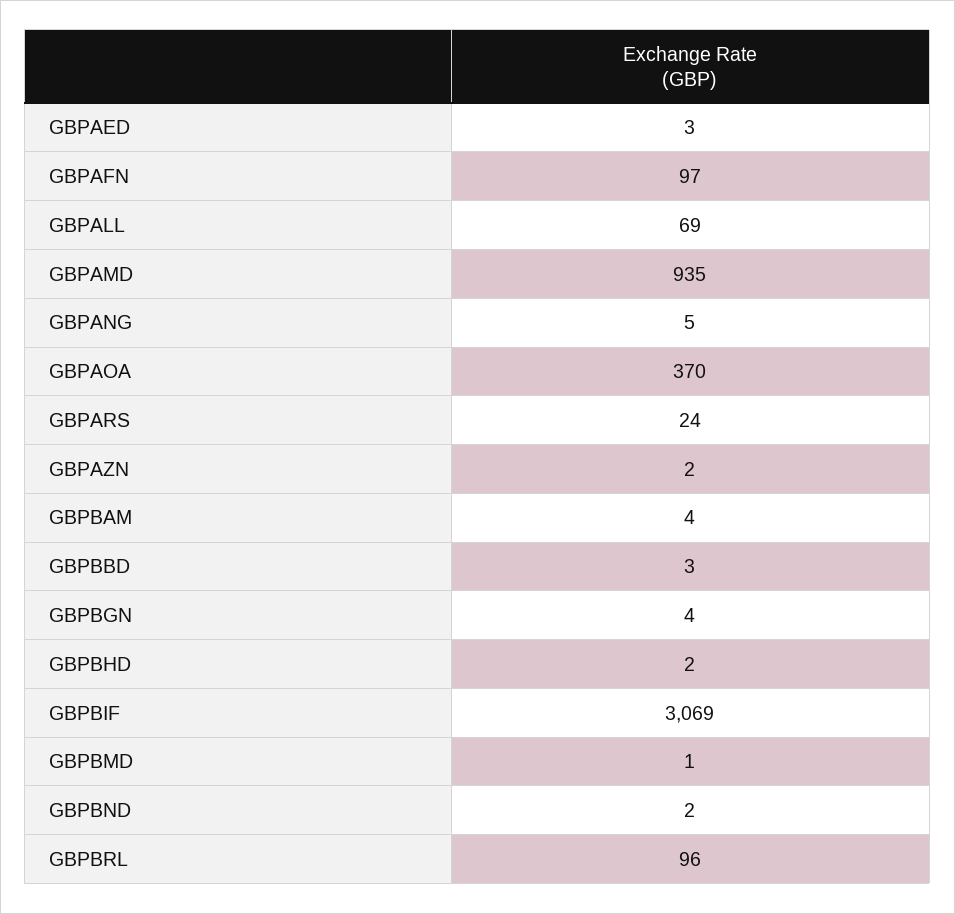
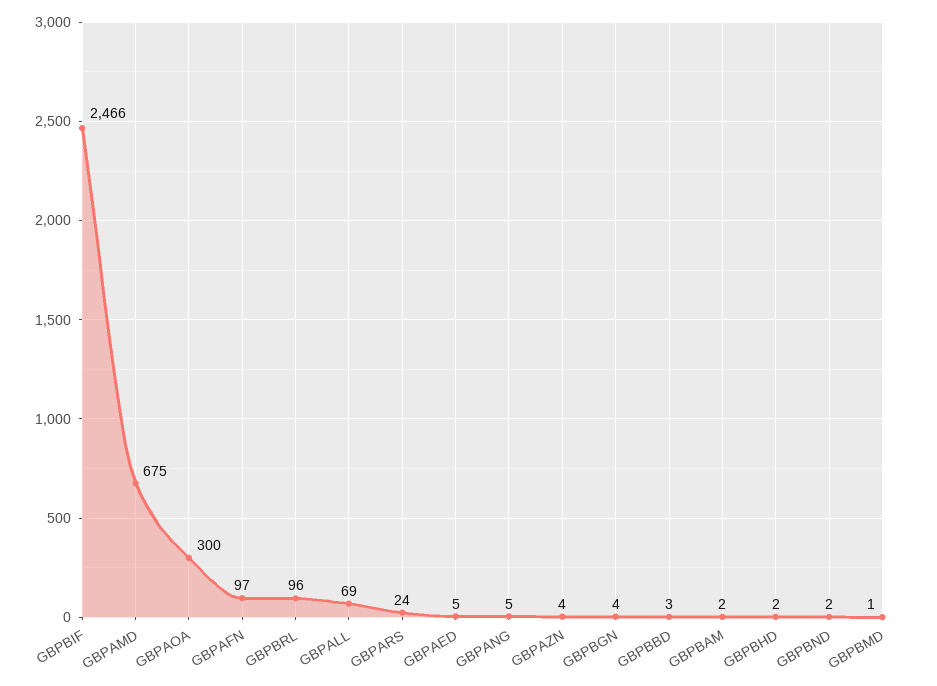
  {
-   "GBPAED": 3,
+   "GBPAED": 5,
    "GBPAFN": 97,
    "GBPALL": 69,
-   "GBPAMD": 935,
+   "GBPAMD": 675,
    "GBPANG": 5,
-   "GBPAOA": 370,
+   "GBPAOA": 300,
    "GBPARS": 24,
-   "GBPAZN": 2,
+   "GBPAZN": 4,
-   "GBPBAM": 4,
+   "GBPBAM": 2,
    "GBPBBD": 3,
    "GBPBGN": 4,
    "GBPBHD": 2,
-   "GBPBIF": 3069,
+   "GBPBIF": 2466,
    "GBPBMD": 1,
    "GBPBND": 2,
    "GBPBRL": 96
  }

